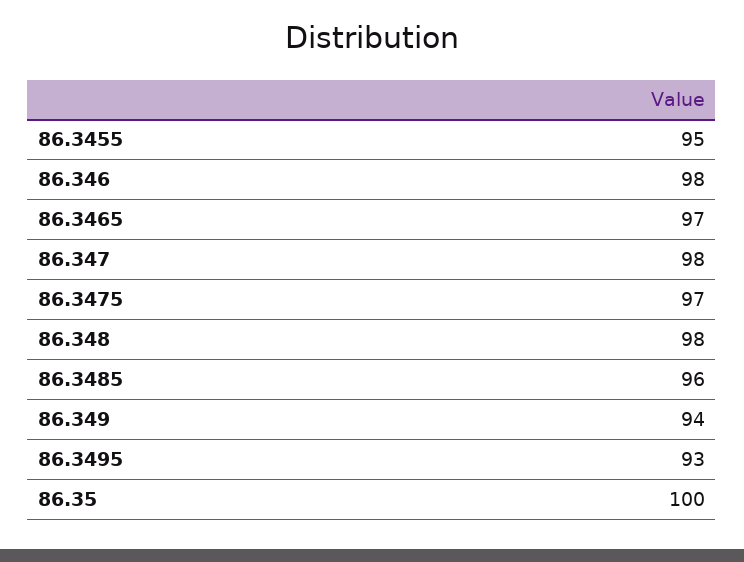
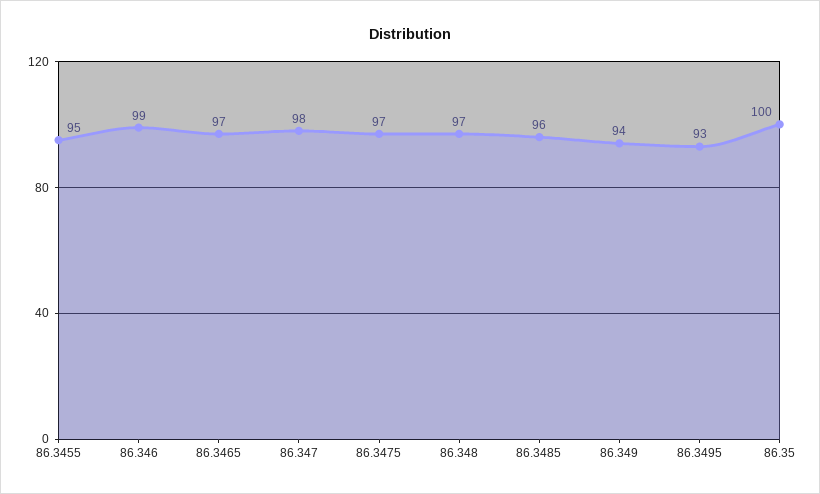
  {
    "86.3455": 95,
-   "86.346": 98,
+   "86.346": 99,
    "86.3465": 97,
    "86.347": 98,
    "86.3475": 97,
-   "86.348": 98,
+   "86.348": 97,
    "86.3485": 96,
    "86.349": 94,
    "86.3495": 93,
    "86.35": 100
  }

